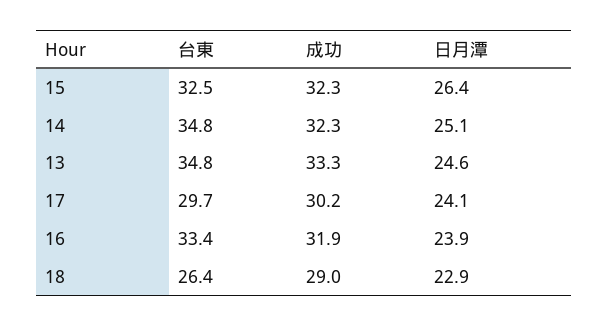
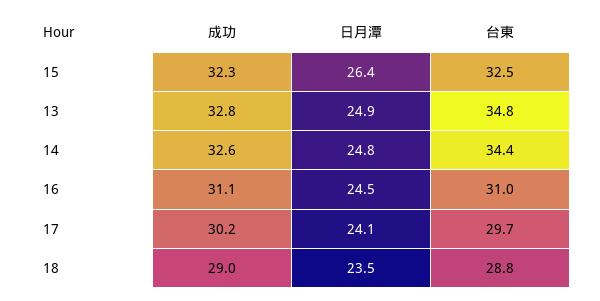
  {
    "台東": {
      "15": 32.5,
-     "14": 34.8,
+     "14": 34.4,
      "13": 34.8,
      "17": 29.7,
-     "16": 33.4,
+     "16": 31,
-     "18": 26.4
+     "18": 28.8
    },
    "成功": {
      "15": 32.3,
-     "14": 32.3,
+     "14": 32.6,
-     "13": 33.3,
+     "13": 32.8,
      "17": 30.2,
-     "16": 31.9,
+     "16": 31.1,
      "18": 29
    },
    "日月潭": {
      "15": 26.4,
-     "14": 25.1,
+     "14": 24.8,
-     "13": 24.6,
+     "13": 24.9,
      "17": 24.1,
-     "16": 23.9,
+     "16": 24.5,
-     "18": 22.9
+     "18": 23.5
    }
  }

